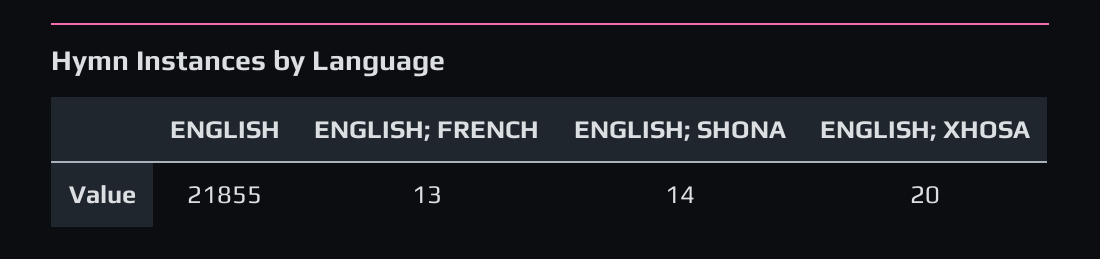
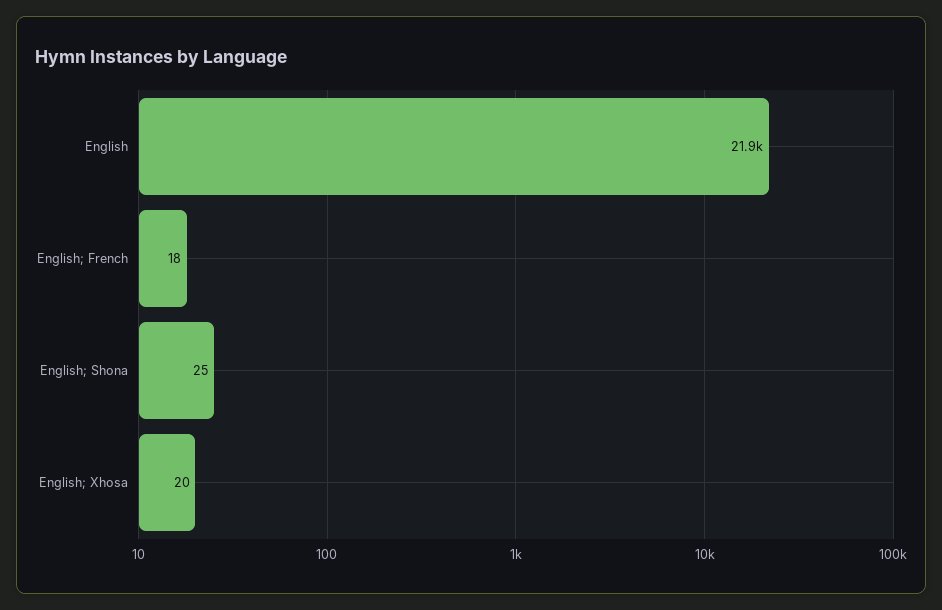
  {
    "ENGLISH": 21855,
-   "ENGLISH; FRENCH": 13,
+   "ENGLISH; FRENCH": 18,
-   "ENGLISH; SHONA": 14,
+   "ENGLISH; SHONA": 25,
    "ENGLISH; XHOSA": 20
  }

